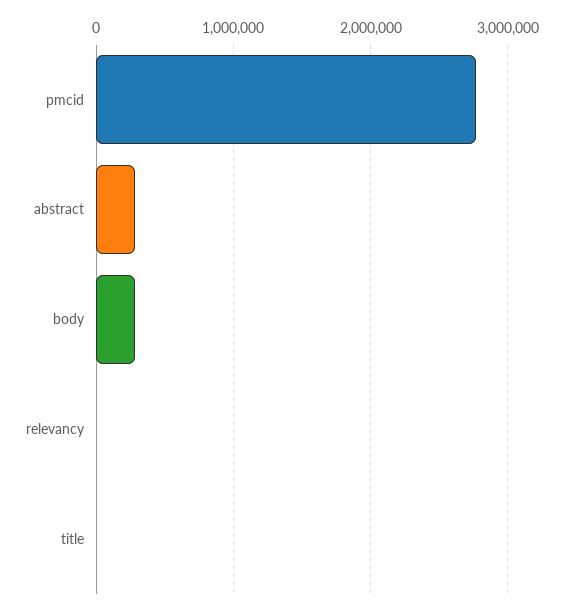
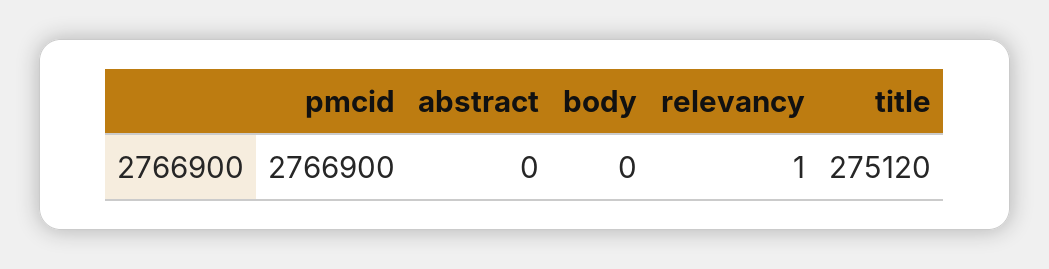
  {
    "pmcid": 2766900,
-   "abstract": 300000,
+   "abstract": 0,
-   "body": 300000,
+   "body": 0,
    "relevancy": 1,
-   "title": 0
+   "title": 275120
  }

